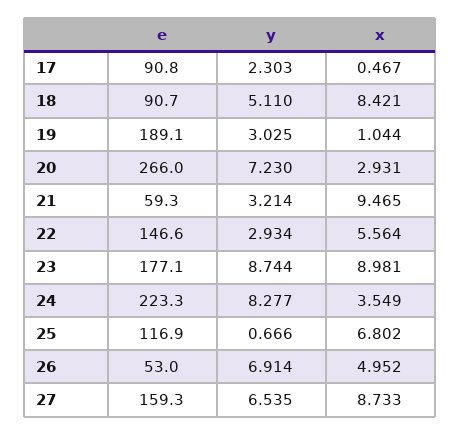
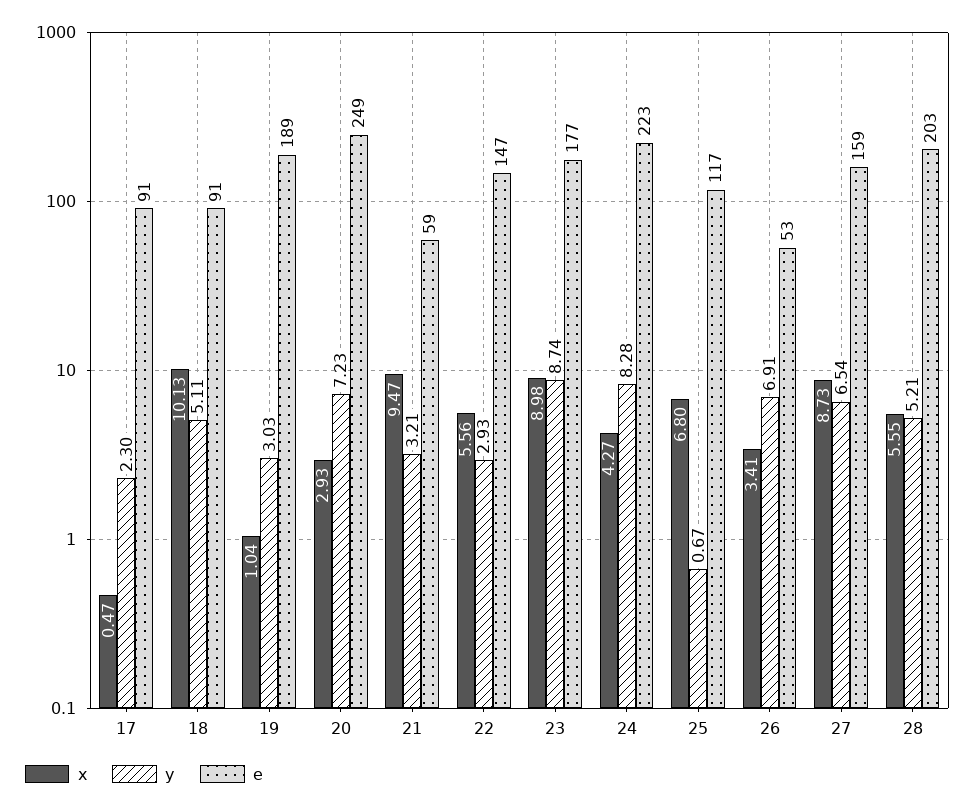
  {
    "e": {
      "17": 90.8,
      "18": 90.7,
      "19": 189.1,
-     "20": 266,
+     "20": 249,
      "21": 59.3,
      "22": 146.6,
      "23": 177.1,
      "24": 223.3,
      "25": 116.9,
      "26": 53,
-     "27": 159.3
+     "27": 159.3,
+     "28": 203
    },
    "y": {
      "17": 2.303,
      "18": 5.11,
      "19": 3.025,
      "20": 7.23,
      "21": 3.214,
      "22": 2.934,
      "23": 8.744,
      "24": 8.277,
      "25": 0.666,
      "26": 6.914,
-     "27": 6.535
+     "27": 6.535,
+     "28": 5.21
    },
    "x": {
      "17": 0.467,
-     "18": 8.421,
+     "18": 10.13,
      "19": 1.044,
      "20": 2.931,
      "21": 9.465,
      "22": 5.564,
      "23": 8.981,
-     "24": 3.549,
+     "24": 4.27,
      "25": 6.802,
-     "26": 4.952,
+     "26": 3.41,
-     "27": 8.733
+     "27": 8.733,
+     "28": 5.55
    }
  }

